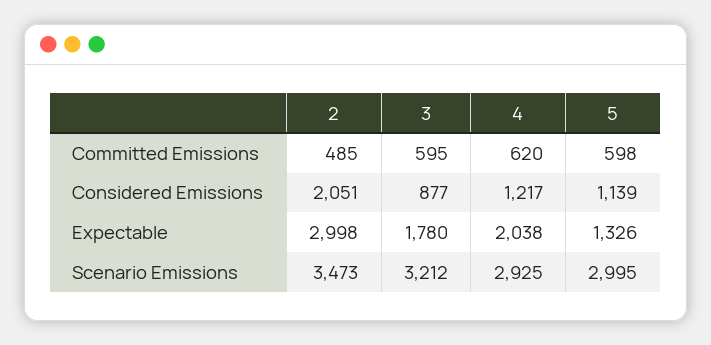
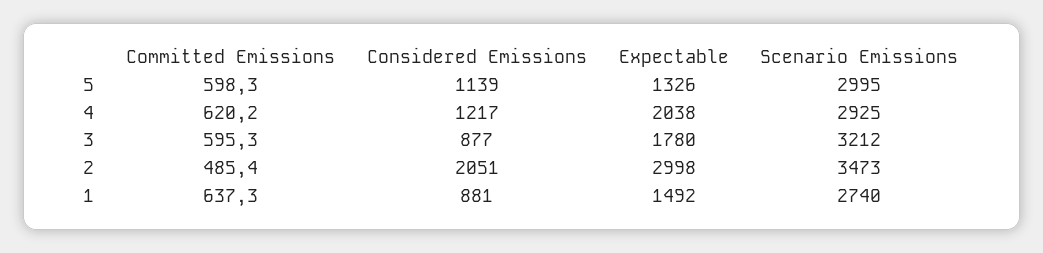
  {
    "2": {
      "Committed Emissions": 485.4,
      "Considered Emissions": 2051,
      "Expectable": 2998,
      "Scenario Emissions": 3473
    },
    "3": {
      "Committed Emissions": 595.3,
      "Considered Emissions": 877,
      "Expectable": 1780,
      "Scenario Emissions": 3212
    },
    "4": {
      "Committed Emissions": 620.2,
      "Considered Emissions": 1217,
      "Expectable": 2038,
      "Scenario Emissions": 2925
    },
    "5": {
      "Committed Emissions": 598.3,
      "Considered Emissions": 1139,
      "Expectable": 1326,
      "Scenario Emissions": 2995
-   }
+   },
+   "1": {
+     "Committed Emissions": 637.3,
+     "Considered Emissions": 881,
+     "Expectable": 1492,
+     "Scenario Emissions": 2740
+   }
  }

